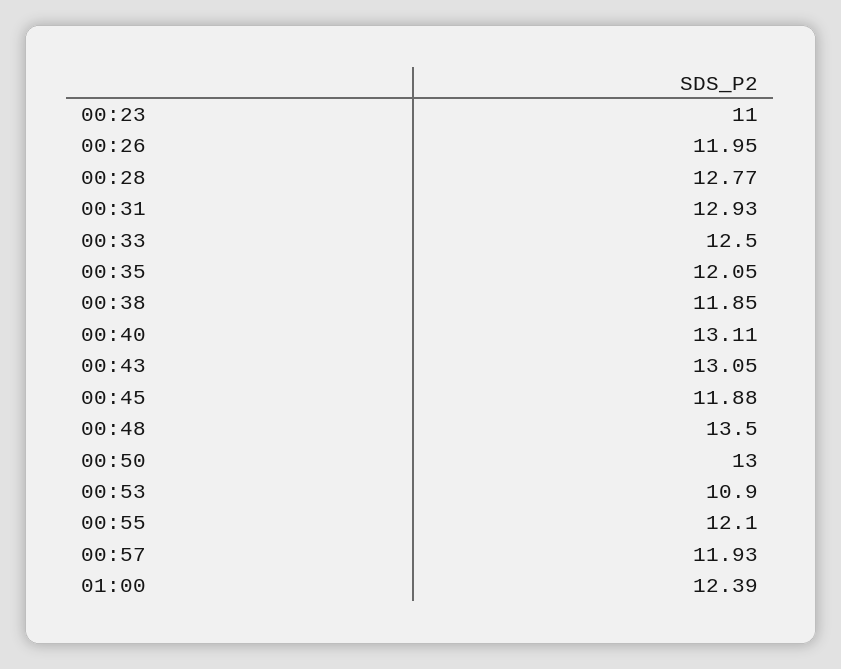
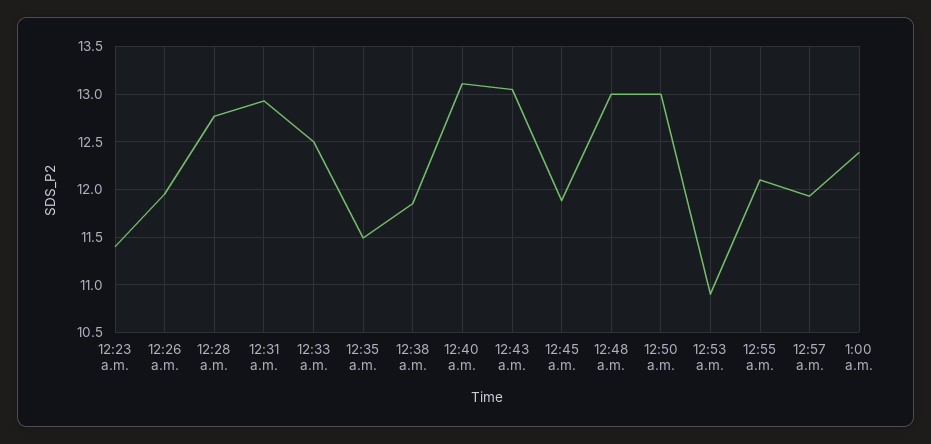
  {
-   "00:23": 11,
+   "00:23": 11.4,
    "00:26": 11.95,
    "00:28": 12.77,
    "00:31": 12.93,
    "00:33": 12.5,
-   "00:35": 12.05,
+   "00:35": 11.5,
    "00:38": 11.85,
    "00:40": 13.11,
    "00:43": 13.05,
    "00:45": 11.88,
-   "00:48": 13.5,
+   "00:48": 13,
    "00:50": 13,
    "00:53": 10.9,
    "00:55": 12.1,
    "00:57": 11.93,
    "01:00": 12.39
  }

